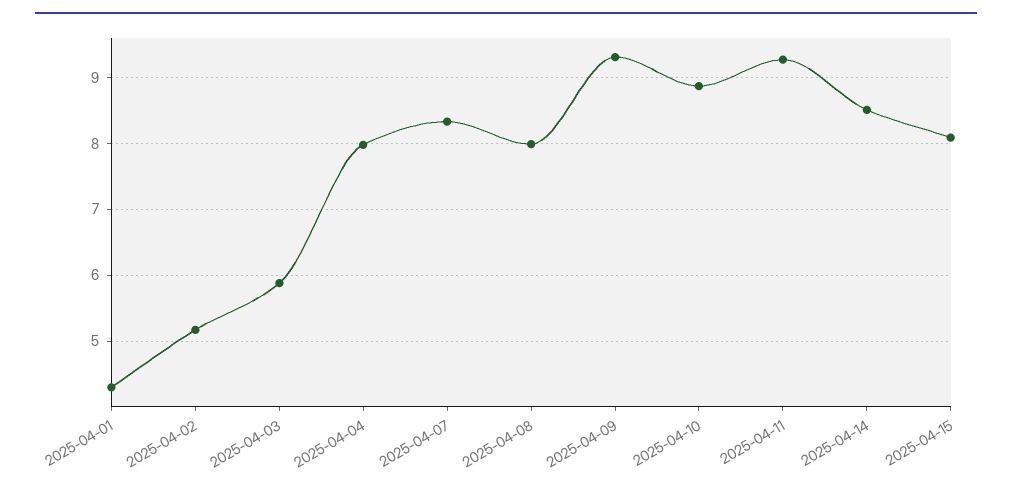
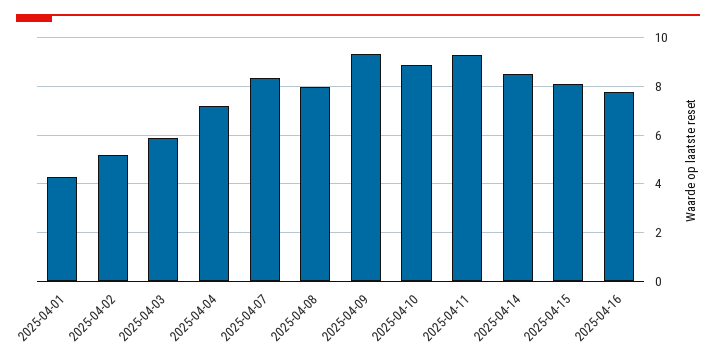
  {
    "2025-04-01": 4.3,
    "2025-04-02": 5.2,
    "2025-04-03": 5.9,
-   "2025-04-04": 8,
+   "2025-04-04": 7.25,
    "2025-04-07": 8.3,
    "2025-04-08": 8,
    "2025-04-09": 9.3,
    "2025-04-10": 8.9,
    "2025-04-11": 9.3,
    "2025-04-14": 8.5,
-   "2025-04-15": 8.1
+   "2025-04-15": 8.1,
+   "2025-04-16": 7.75
  }

